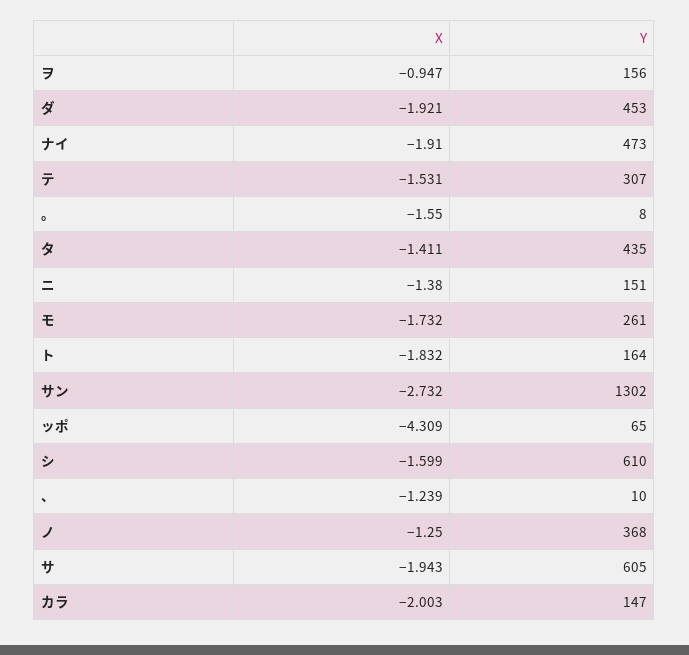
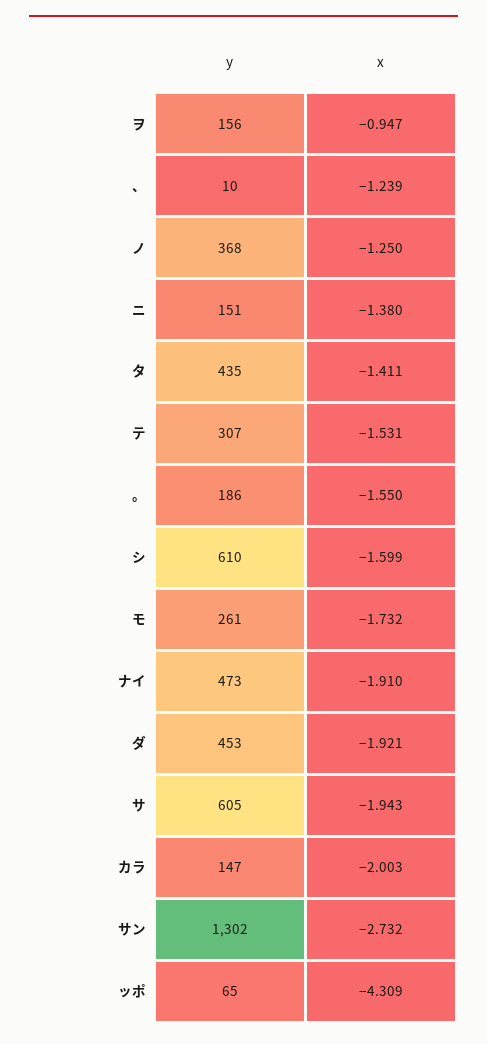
  {
    "X": {
      "ヲ": -0.947,
      "ダ": -1.921,
      "ナイ": -1.91,
      "テ": -1.531,
      "。": -1.55,
      "タ": -1.411,
      "ニ": -1.38,
      "モ": -1.732,
-     "ト": -1.832,
      "サン": -2.732,
      "ッポ": -4.309,
      "シ": -1.599,
      "、": -1.239,
      "ノ": -1.25,
      "サ": -1.943,
      "カラ": -2.003
    },
    "Y": {
      "ヲ": 156,
      "ダ": 453,
      "ナイ": 473,
      "テ": 307,
-     "。": 8,
+     "。": 186,
      "タ": 435,
      "ニ": 151,
      "モ": 261,
-     "ト": 164,
      "サン": 1302,
      "ッポ": 65,
      "シ": 610,
      "、": 10,
      "ノ": 368,
      "サ": 605,
      "カラ": 147
    }
  }

